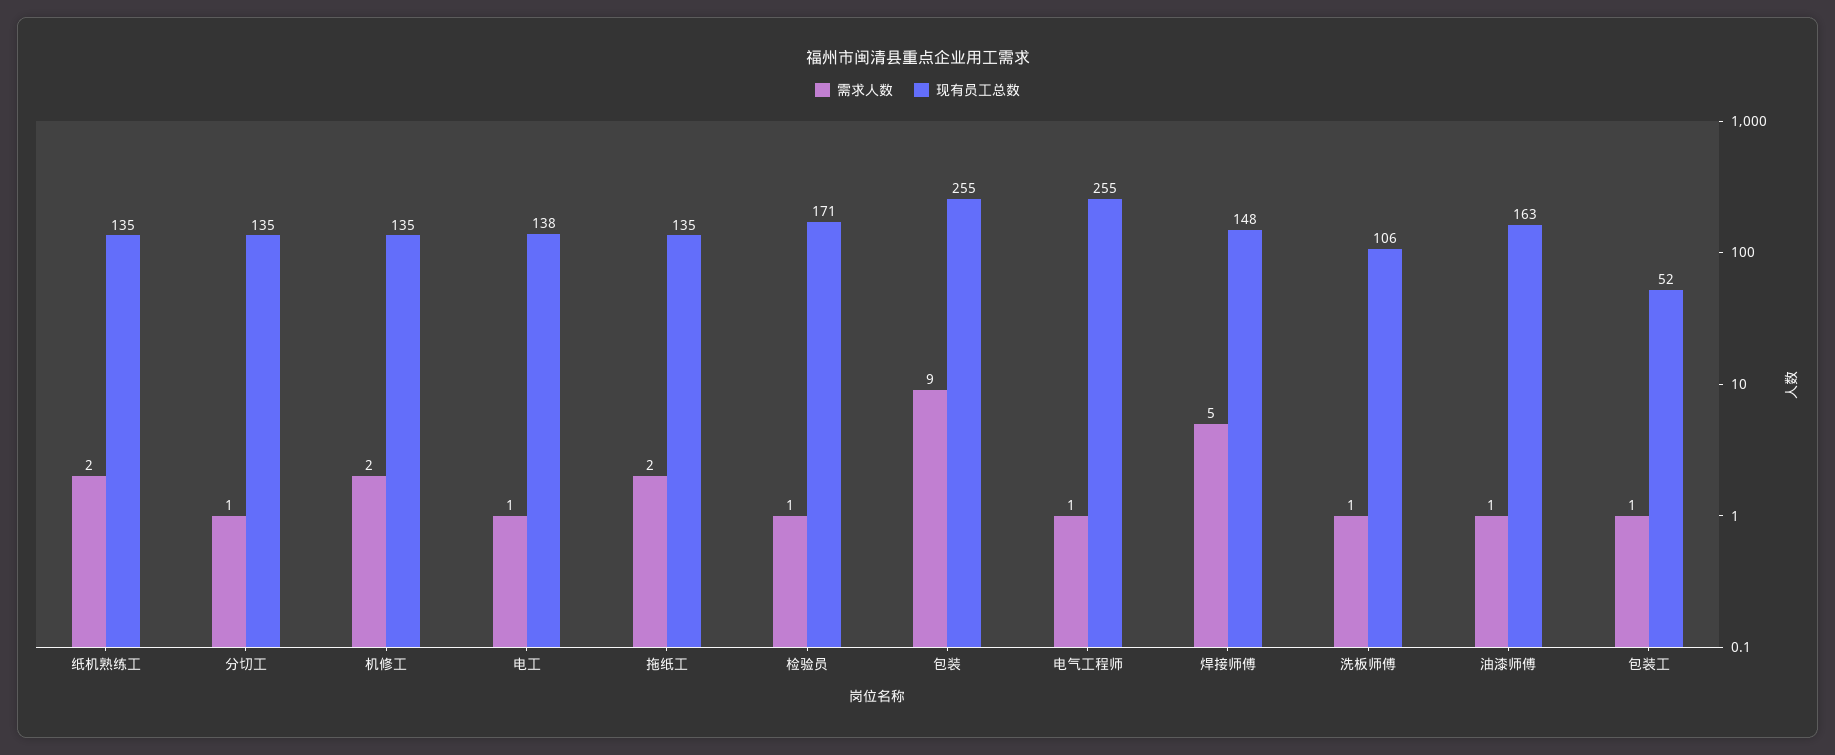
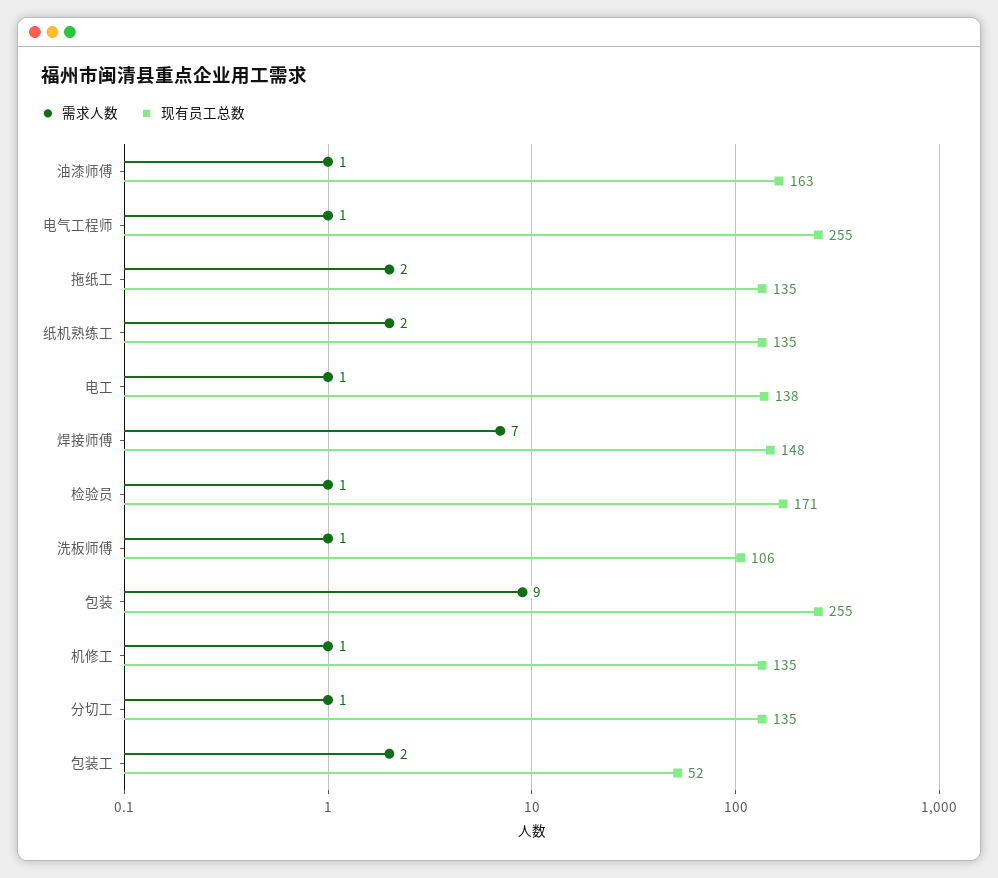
  {
    "需求人数": {
      "纸机熟练工": 2,
      "分切工": 1,
-     "机修工": 2,
+     "机修工": 1,
      "电工": 1,
      "拖纸工": 2,
      "检验员": 1,
      "包装": 9,
      "电气工程师": 1,
-     "焊接师傅": 5,
+     "焊接师傅": 7,
      "洗板师傅": 1,
      "油漆师傅": 1,
-     "包装工": 1
+     "包装工": 2
    },
    "现有员工总数": {
      "纸机熟练工": 135,
      "分切工": 135,
      "机修工": 135,
      "电工": 138,
      "拖纸工": 135,
      "检验员": 171,
      "包装": 255,
      "电气工程师": 255,
      "焊接师傅": 148,
      "洗板师傅": 106,
      "油漆师傅": 163,
      "包装工": 52
    }
  }

